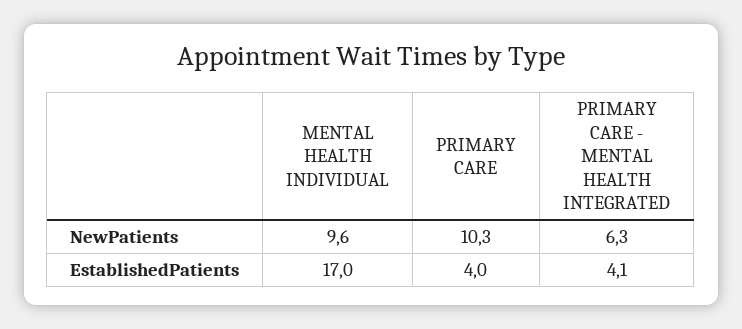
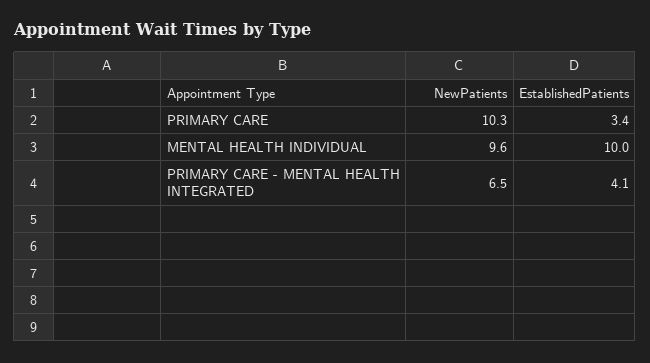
  {
    "MENTAL HEALTH INDIVIDUAL": {
      "NewPatients": 9.6,
-     "EstablishedPatients": 17
+     "EstablishedPatients": 10
    },
    "PRIMARY CARE": {
      "NewPatients": 10.3,
-     "EstablishedPatients": 4
+     "EstablishedPatients": 3.4
    },
    "PRIMARY CARE - MENTAL HEALTH INTEGRATED": {
-     "NewPatients": 6.3,
+     "NewPatients": 6.5,
      "EstablishedPatients": 4.1
    }
  }

